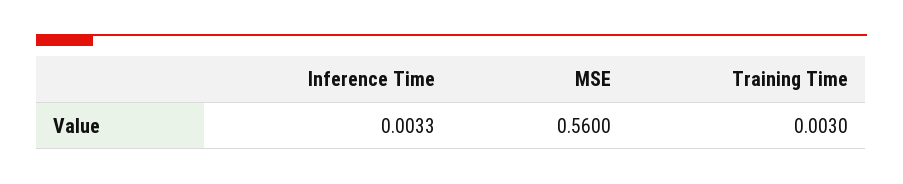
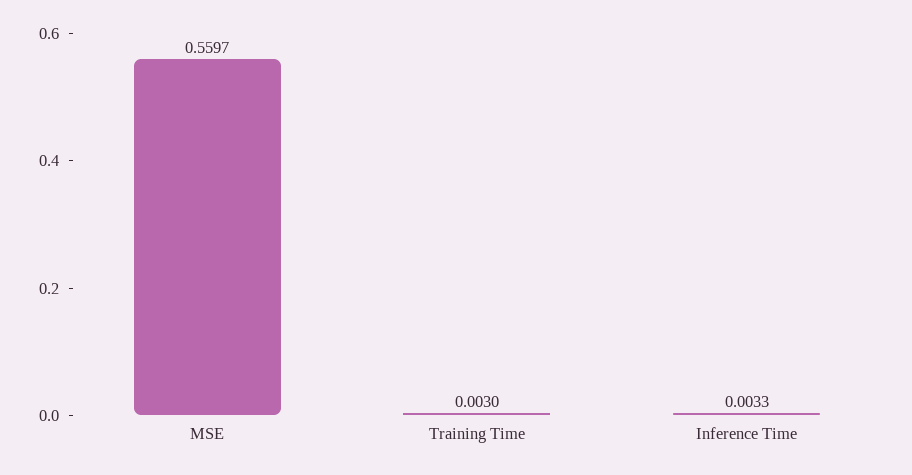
  {
    "Inference Time": 0.0033,
-   "MSE": 0.56,
+   "MSE": 0.5597,
    "Training Time": 0.003
  }

